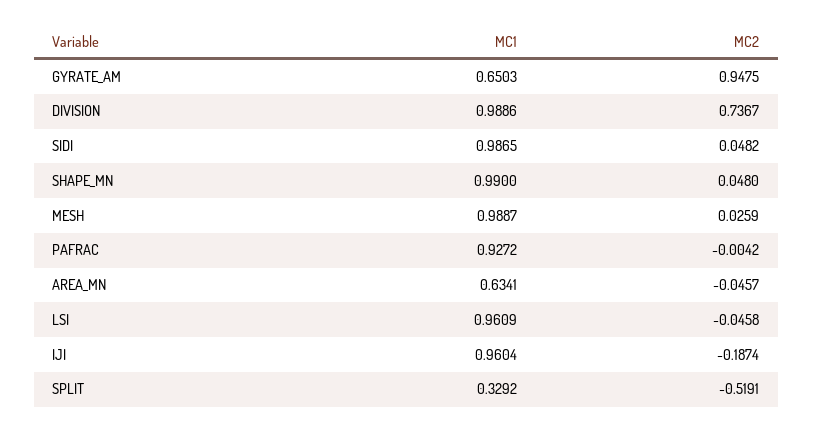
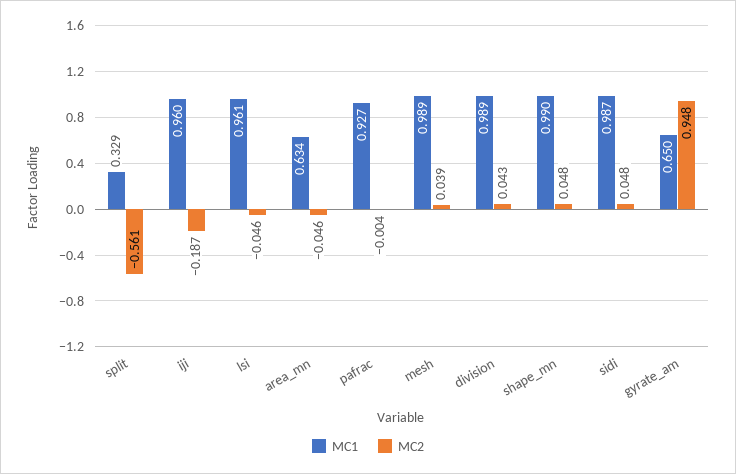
  {
    "MC1": {
      "GYRATE_AM": 0.6503,
      "DIVISION": 0.9886,
      "SIDI": 0.9865,
      "SHAPE_MN": 0.99,
      "MESH": 0.9887,
      "PAFRAC": 0.9272,
      "AREA_MN": 0.6341,
      "LSI": 0.9609,
      "IJI": 0.9604,
      "SPLIT": 0.3292
    },
    "MC2": {
      "GYRATE_AM": 0.9475,
-     "DIVISION": 0.7367,
+     "DIVISION": 0.043,
      "SIDI": 0.0482,
      "SHAPE_MN": 0.048,
-     "MESH": 0.0259,
+     "MESH": 0.039,
      "PAFRAC": -0.0042,
      "AREA_MN": -0.0457,
      "LSI": -0.0458,
      "IJI": -0.1874,
-     "SPLIT": -0.5191
+     "SPLIT": -0.561
    }
  }

